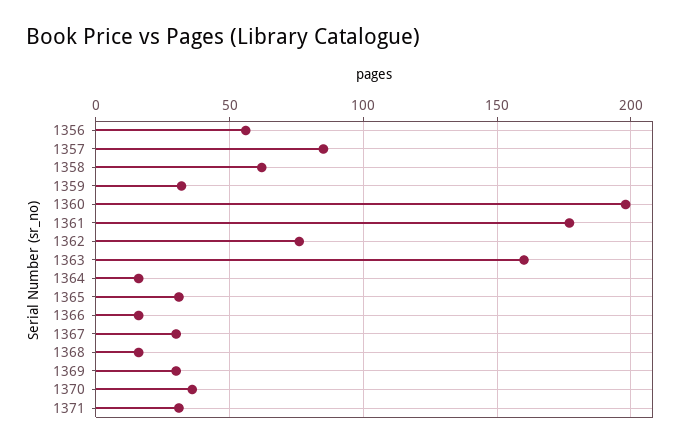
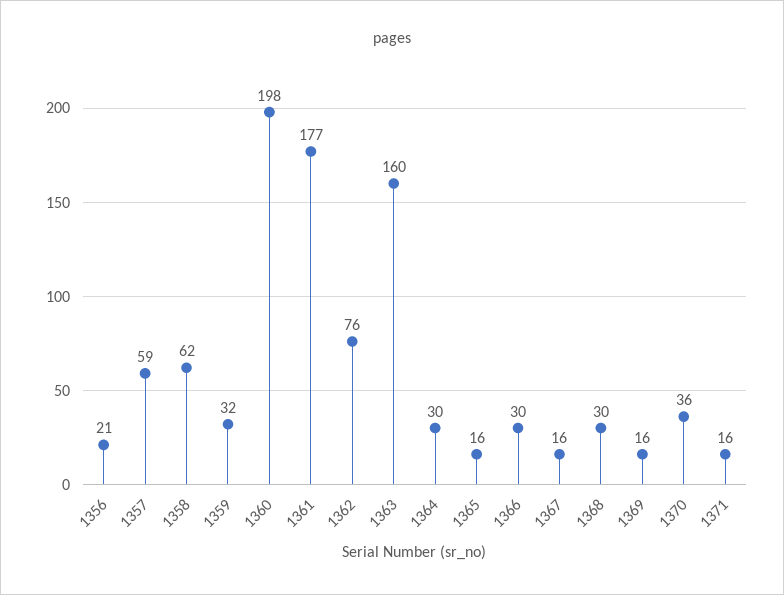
  {
-   "1356": 55,
+   "1356": 21,
-   "1357": 85,
+   "1357": 59,
    "1358": 62,
    "1359": 32,
    "1360": 198,
    "1361": 177,
    "1362": 76,
    "1363": 160,
-   "1364": 15,
+   "1364": 30,
-   "1365": 30,
+   "1365": 16,
-   "1366": 15,
+   "1366": 30,
-   "1367": 30,
+   "1367": 16,
-   "1368": 15,
+   "1368": 30,
-   "1369": 30,
+   "1369": 16,
    "1370": 36,
-   "1371": 30
+   "1371": 16
  }

